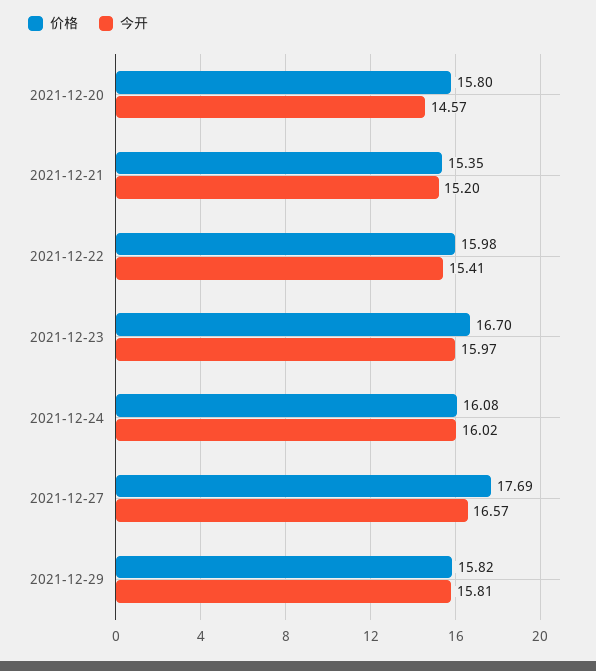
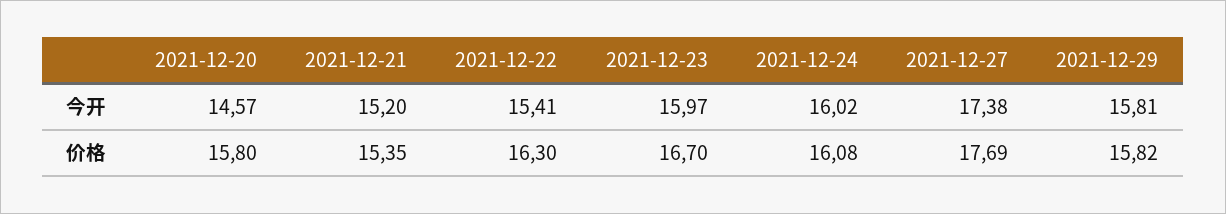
  {
    "价格": {
      "2021-12-20": 15.8,
      "2021-12-21": 15.35,
-     "2021-12-22": 15.98,
+     "2021-12-22": 16.3,
      "2021-12-23": 16.7,
      "2021-12-24": 16.08,
      "2021-12-27": 17.69,
      "2021-12-29": 15.82
    },
    "今开": {
      "2021-12-20": 14.57,
      "2021-12-21": 15.2,
      "2021-12-22": 15.41,
      "2021-12-23": 15.97,
      "2021-12-24": 16.02,
-     "2021-12-27": 16.57,
+     "2021-12-27": 17.38,
      "2021-12-29": 15.81
    }
  }

